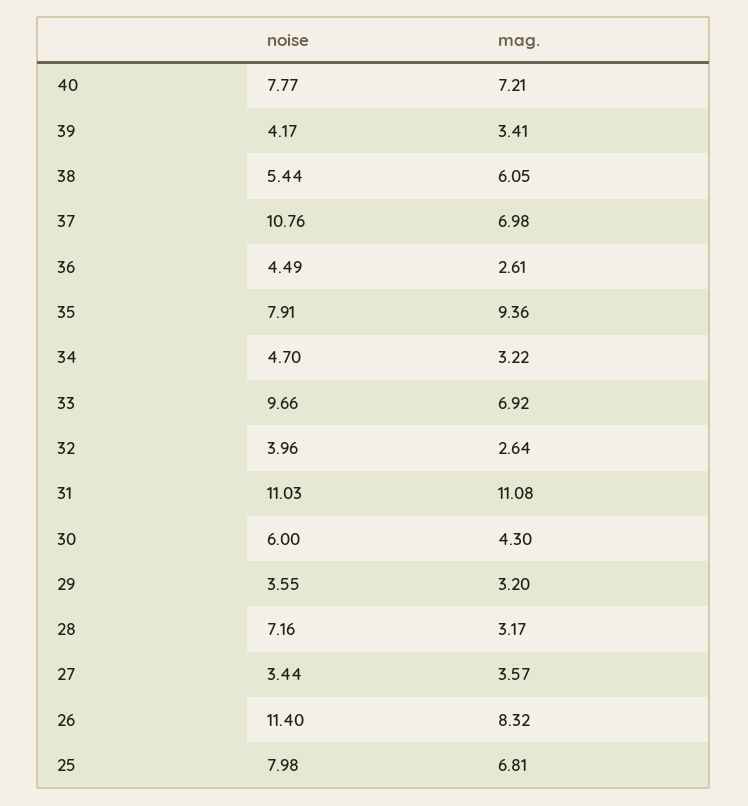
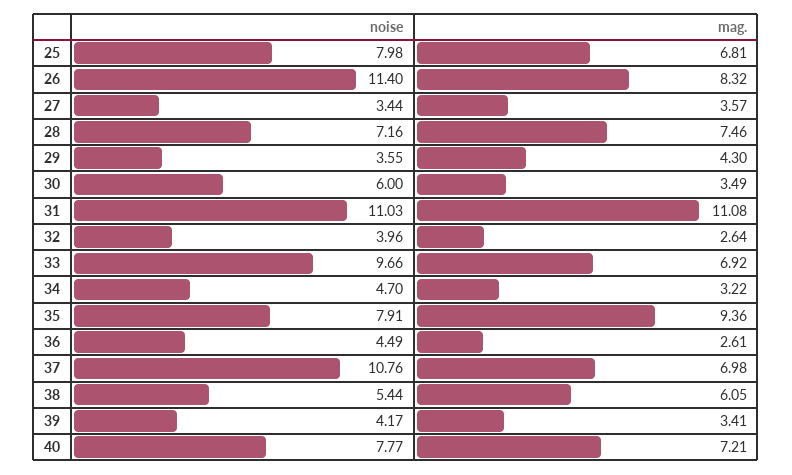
  {
    "noise": {
      "40": 7.77,
      "39": 4.17,
      "38": 5.44,
      "37": 10.76,
      "36": 4.49,
      "35": 7.91,
      "34": 4.7,
      "33": 9.66,
      "32": 3.96,
      "31": 11.03,
      "30": 6,
      "29": 3.55,
      "28": 7.16,
      "27": 3.44,
      "26": 11.4,
      "25": 7.98
    },
    "mag.": {
      "40": 7.21,
      "39": 3.41,
      "38": 6.05,
      "37": 6.98,
      "36": 2.61,
      "35": 9.36,
      "34": 3.22,
      "33": 6.92,
      "32": 2.64,
      "31": 11.08,
-     "30": 4.3,
+     "30": 3.49,
-     "29": 3.2,
+     "29": 4.3,
-     "28": 3.17,
+     "28": 7.46,
      "27": 3.57,
      "26": 8.32,
      "25": 6.81
    }
  }

